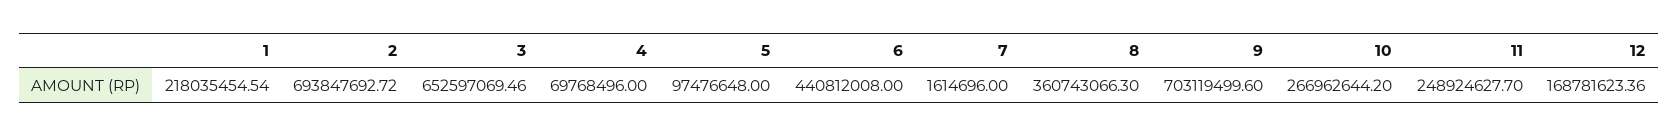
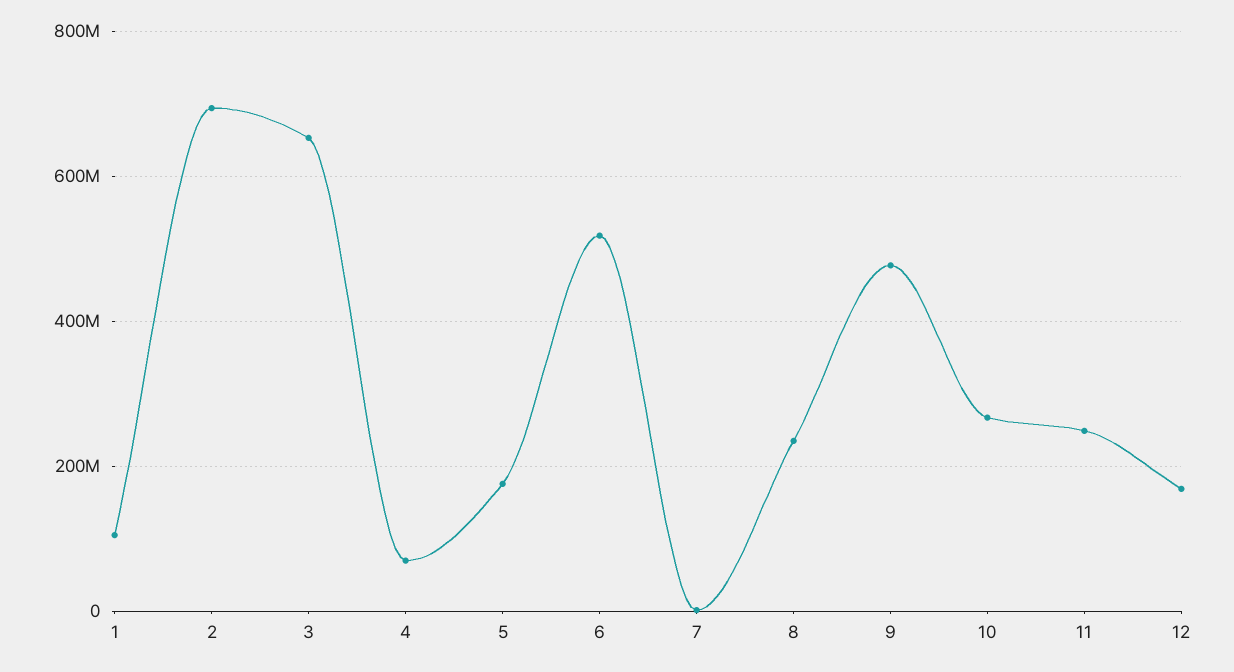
  {
-   "1": 218035454.54,
+   "1": 100000000,
    "2": 693847692.72,
    "3": 652597069.46,
    "4": 69768496,
-   "5": 97476648,
+   "5": 180000000,
-   "6": 440812008,
+   "6": 520000000,
    "7": 1614696,
-   "8": 360743066.3,
+   "8": 240000000,
-   "9": 703119499.6,
+   "9": 480000000,
    "10": 266962644.2,
    "11": 248924627.7,
    "12": 168781623.36
  }

